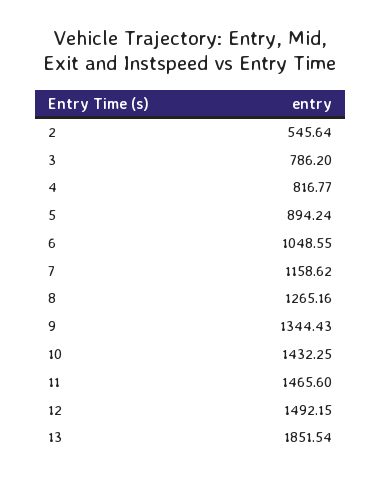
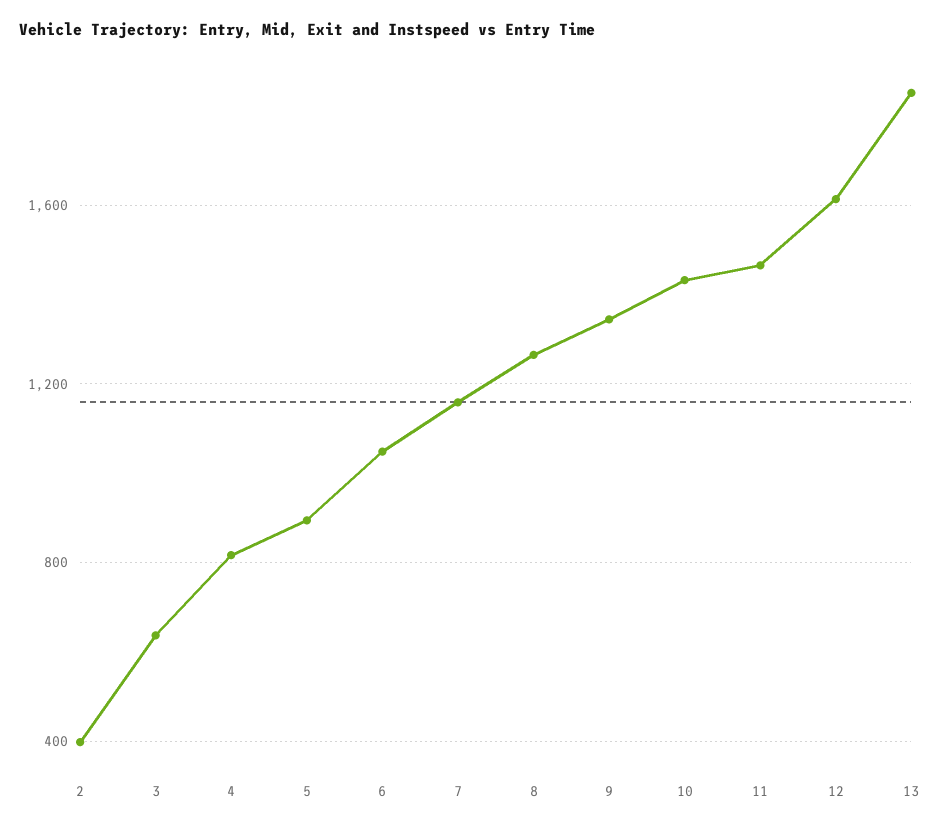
  {
-   "2": 545.64,
+   "2": 400,
-   "3": 786.2,
+   "3": 650,
    "4": 816.77,
    "5": 894.24,
    "6": 1048.55,
    "7": 1158.62,
    "8": 1265.16,
    "9": 1344.43,
    "10": 1432.25,
    "11": 1465.6,
-   "12": 1492.15,
+   "12": 1600,
    "13": 1851.54
  }

